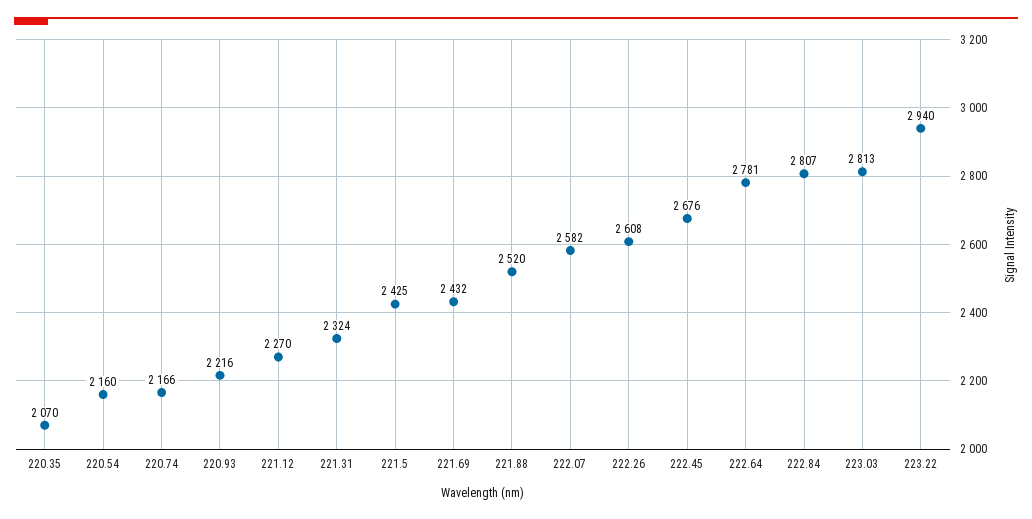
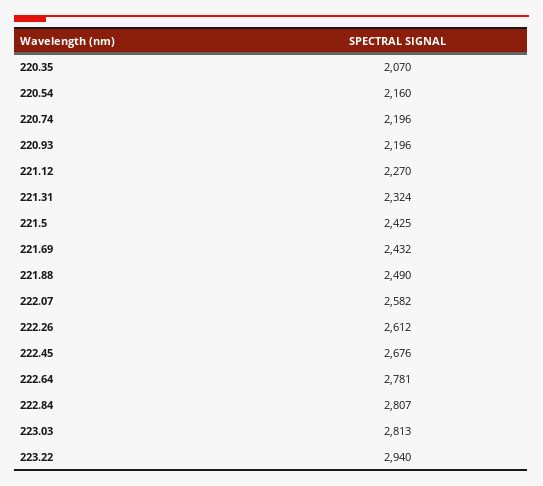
  {
    "220.35": 2070,
    "220.54": 2160,
-   "220.74": 2166,
+   "220.74": 2196,
-   "220.93": 2216,
+   "220.93": 2196,
    "221.12": 2270,
    "221.31": 2324,
    "221.5": 2425,
    "221.69": 2432,
-   "221.88": 2520,
+   "221.88": 2490,
    "222.07": 2582,
-   "222.26": 2608,
+   "222.26": 2612,
    "222.45": 2676,
    "222.64": 2781,
    "222.84": 2807,
    "223.03": 2813,
    "223.22": 2940
  }

